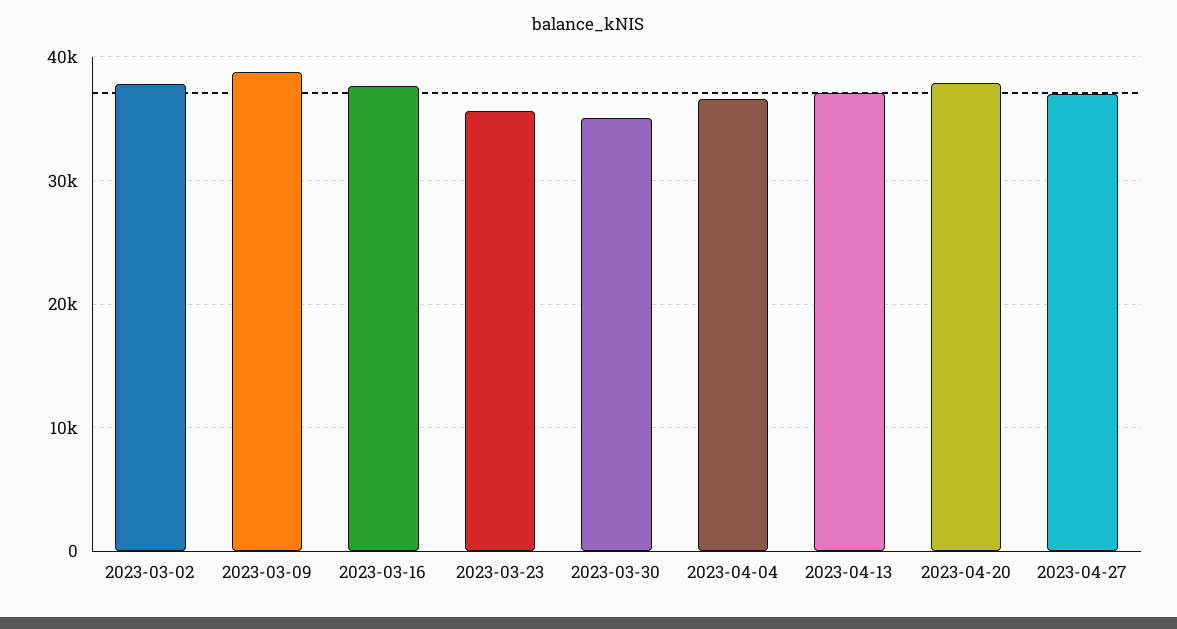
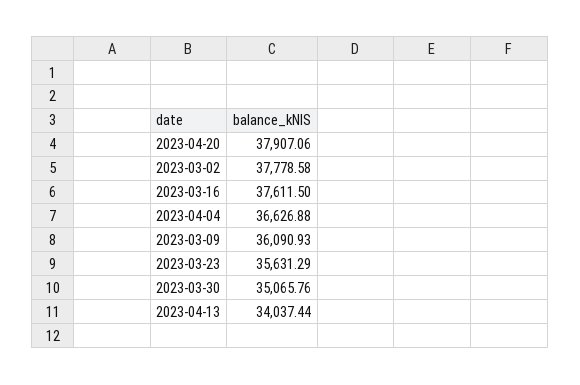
  {
    "2023-03-02": 37778.58,
-   "2023-03-09": 39000,
+   "2023-03-09": 36090.93,
    "2023-03-16": 37611.5,
    "2023-03-23": 35631.29,
    "2023-03-30": 35065.76,
    "2023-04-04": 36626.88,
-   "2023-04-13": 37000,
+   "2023-04-13": 34037.44,
-   "2023-04-20": 37907.06,
+   "2023-04-20": 37907.06
-   "2023-04-27": 37000
  }

